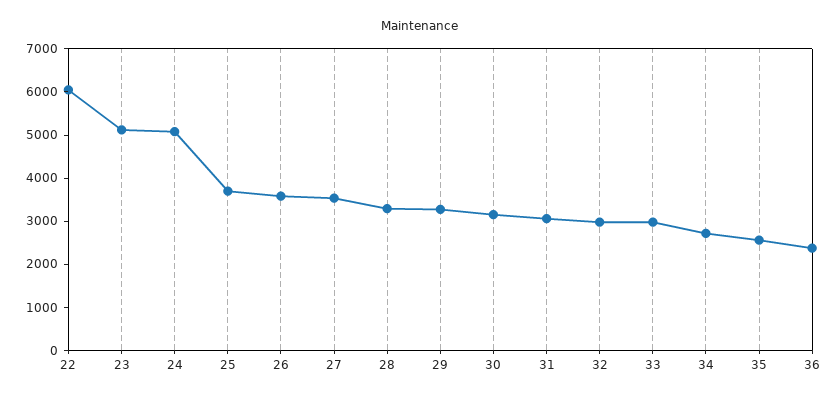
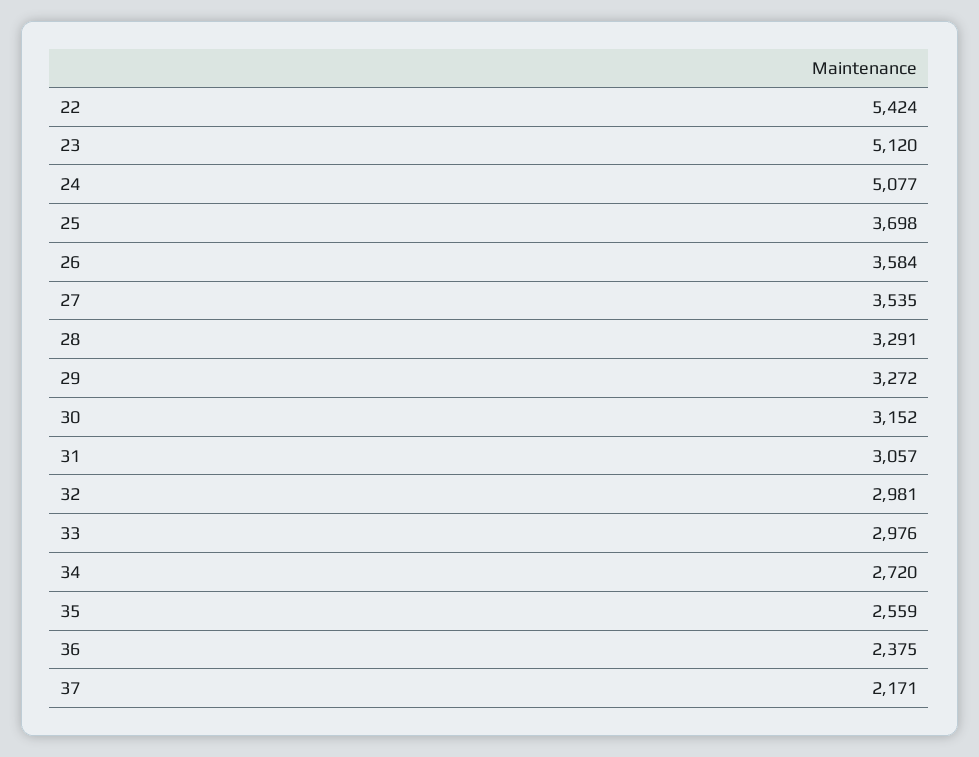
  {
-   "22": 6000,
+   "22": 5424,
    "23": 5120,
    "24": 5077,
    "25": 3698,
    "26": 3584,
    "27": 3535,
    "28": 3291,
    "29": 3272,
    "30": 3152,
    "31": 3057,
    "32": 2981,
    "33": 2976,
    "34": 2720,
    "35": 2559,
-   "36": 2375
+   "36": 2375,
+   "37": 2171
  }

